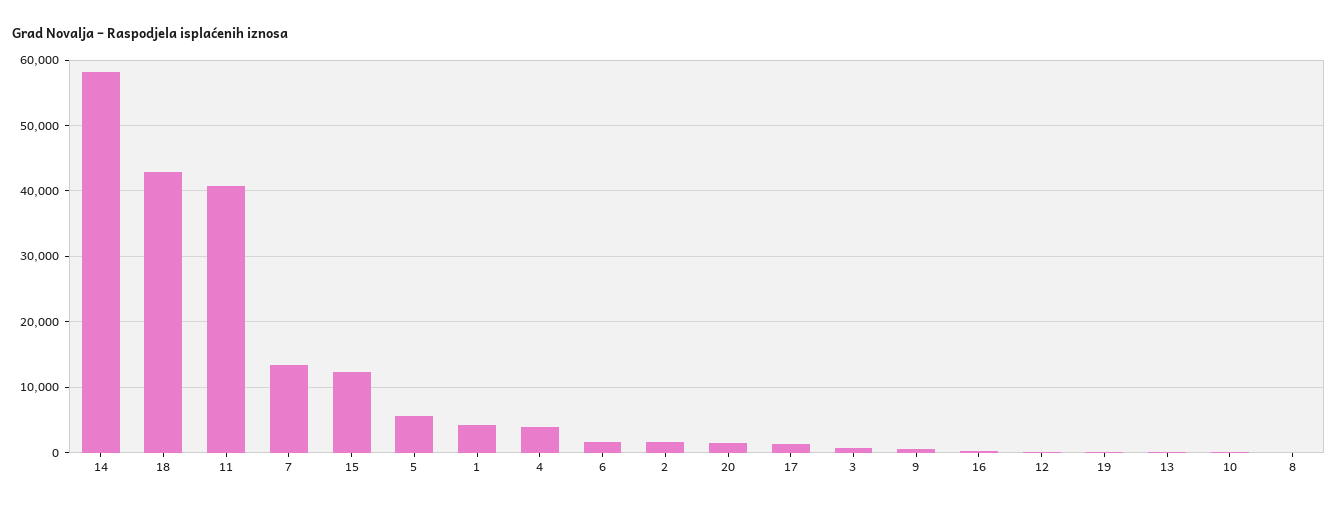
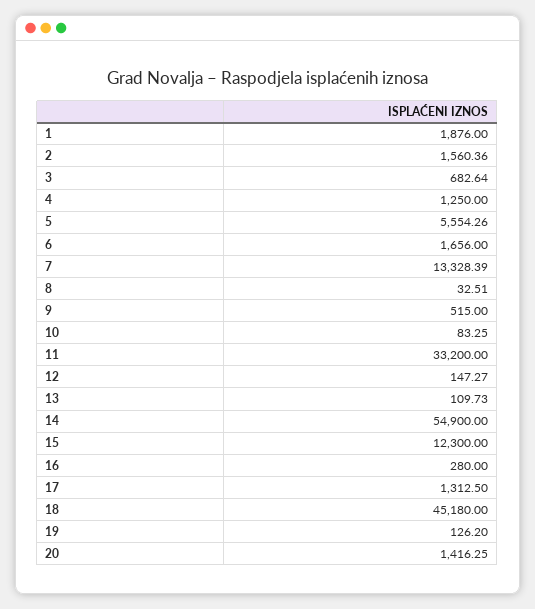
  {
-   "14": 58000,
+   "14": 54900,
-   "18": 43000,
+   "18": 45180,
-   "11": 41000,
+   "11": 33200,
    "7": 13328.39,
    "15": 12300,
    "5": 5554.26,
-   "1": 4000,
+   "1": 1876,
-   "4": 4000,
+   "4": 1250,
    "6": 1656,
    "2": 1560.36,
    "20": 1416.25,
    "17": 1312.5,
    "3": 682.64,
    "9": 515,
    "16": 280,
    "12": 147.27,
    "19": 126.2,
    "13": 109.73,
    "10": 83.25,
    "8": 32.51
  }

